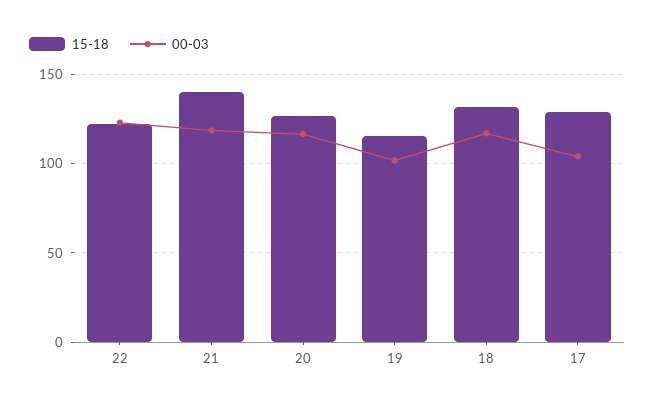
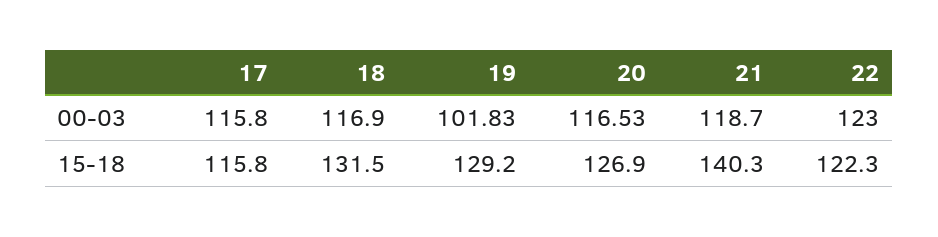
  {
    "15-18": {
      "22": 122.3,
      "21": 140.3,
      "20": 126.9,
-     "19": 115,
+     "19": 129.2,
      "18": 131.5,
-     "17": 130
+     "17": 115.8
    },
    "00-03": {
      "22": 123,
      "21": 118.7,
      "20": 116.53,
      "19": 101.83,
      "18": 116.9,
-     "17": 105
+     "17": 115.8
    }
  }

